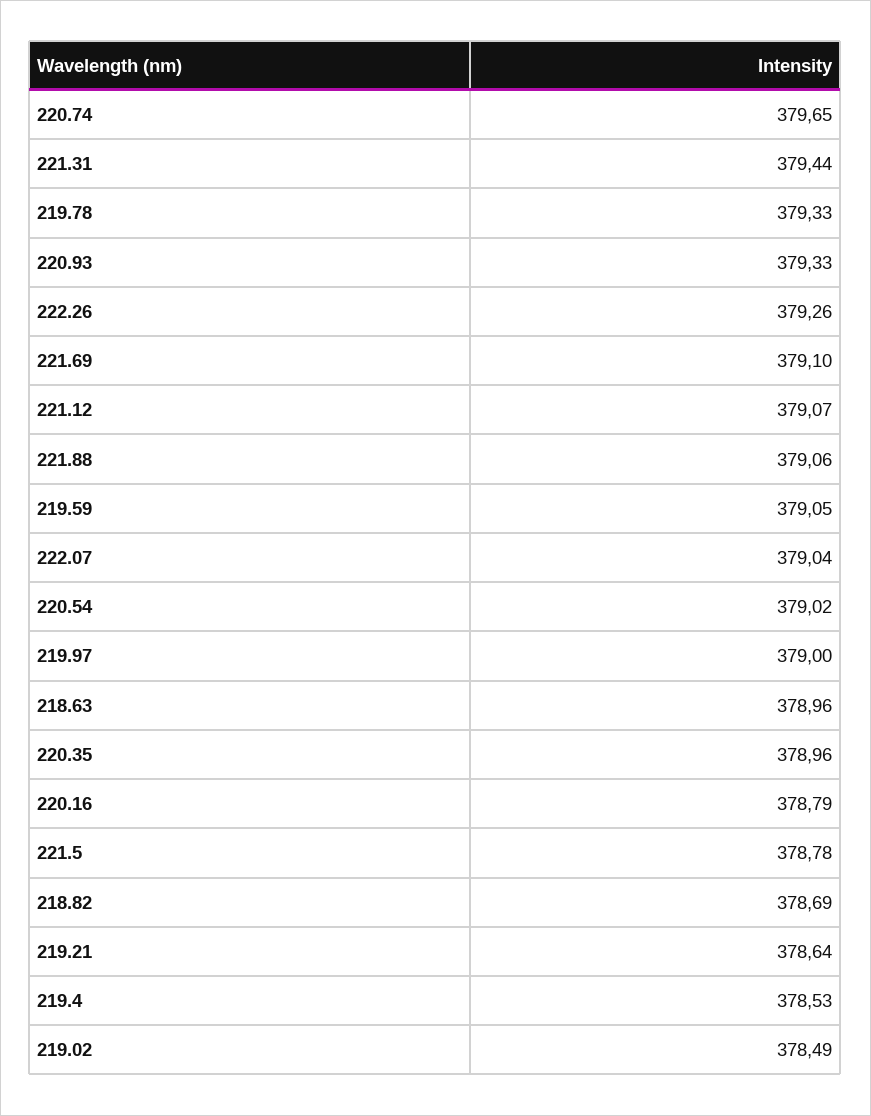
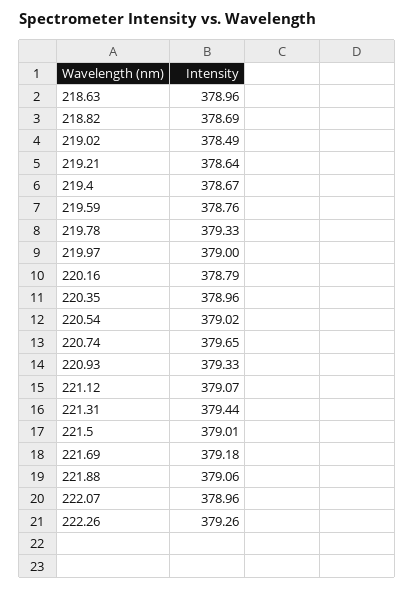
  {
    "220.74": 379.65,
    "221.31": 379.44,
    "219.78": 379.33,
    "220.93": 379.33,
    "222.26": 379.26,
-   "221.69": 379.1,
+   "221.69": 379.18,
    "221.12": 379.07,
    "221.88": 379.06,
-   "219.59": 379.05,
+   "219.59": 378.76,
-   "222.07": 379.04,
+   "222.07": 378.96,
    "220.54": 379.02,
    "219.97": 379,
    "218.63": 378.96,
    "220.35": 378.96,
    "220.16": 378.79,
-   "221.5": 378.78,
+   "221.5": 379.01,
    "218.82": 378.69,
    "219.21": 378.64,
-   "219.4": 378.53,
+   "219.4": 378.67,
    "219.02": 378.49
  }

